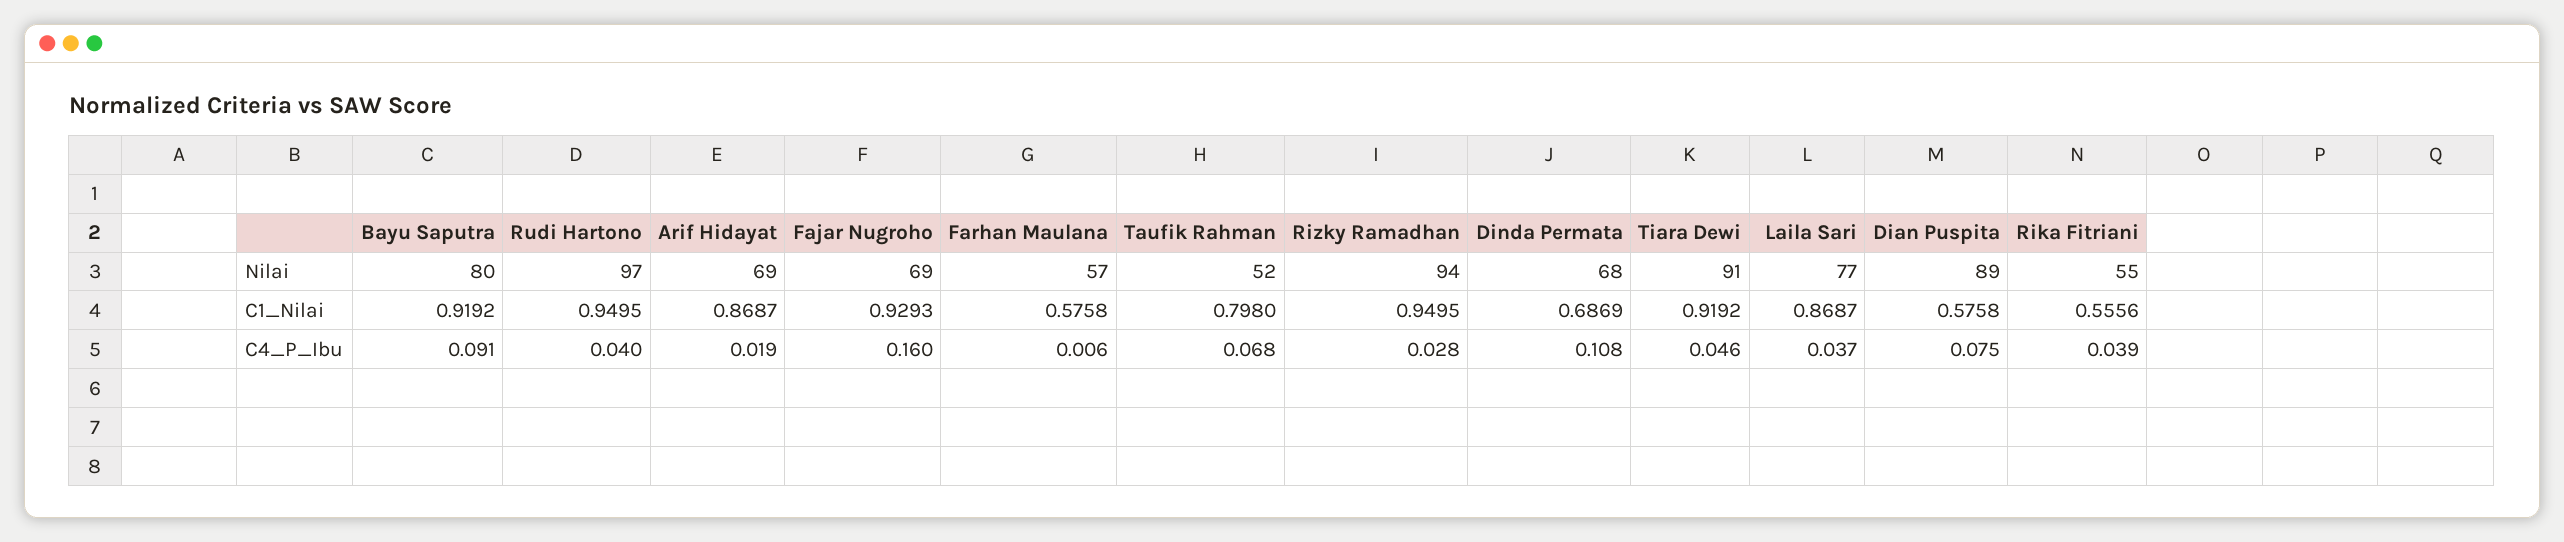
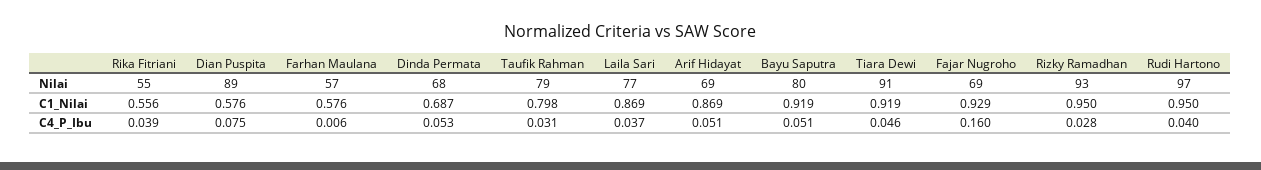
  {
    "Bayu Saputra": {
      "Nilai": 80,
      "C1_Nilai": 0.9192,
-     "C4_P_Ibu": 0.091
+     "C4_P_Ibu": 0.051
    },
    "Rudi Hartono": {
      "Nilai": 97,
      "C1_Nilai": 0.9495,
      "C4_P_Ibu": 0.04
    },
    "Arif Hidayat": {
      "Nilai": 69,
      "C1_Nilai": 0.8687,
-     "C4_P_Ibu": 0.019
+     "C4_P_Ibu": 0.051
    },
    "Fajar Nugroho": {
      "Nilai": 69,
      "C1_Nilai": 0.9293,
      "C4_P_Ibu": 0.16
    },
    "Farhan Maulana": {
      "Nilai": 57,
      "C1_Nilai": 0.5758,
      "C4_P_Ibu": 0.006
    },
    "Taufik Rahman": {
-     "Nilai": 52,
+     "Nilai": 79,
      "C1_Nilai": 0.798,
-     "C4_P_Ibu": 0.068
+     "C4_P_Ibu": 0.031
    },
    "Rizky Ramadhan": {
-     "Nilai": 94,
+     "Nilai": 93,
      "C1_Nilai": 0.9495,
      "C4_P_Ibu": 0.028
    },
    "Dinda Permata": {
      "Nilai": 68,
      "C1_Nilai": 0.6869,
-     "C4_P_Ibu": 0.108
+     "C4_P_Ibu": 0.053
    },
    "Tiara Dewi": {
      "Nilai": 91,
      "C1_Nilai": 0.9192,
      "C4_P_Ibu": 0.046
    },
    "Laila Sari": {
      "Nilai": 77,
      "C1_Nilai": 0.8687,
      "C4_P_Ibu": 0.037
    },
    "Dian Puspita": {
      "Nilai": 89,
      "C1_Nilai": 0.5758,
      "C4_P_Ibu": 0.075
    },
    "Rika Fitriani": {
      "Nilai": 55,
      "C1_Nilai": 0.5556,
      "C4_P_Ibu": 0.039
    }
  }

